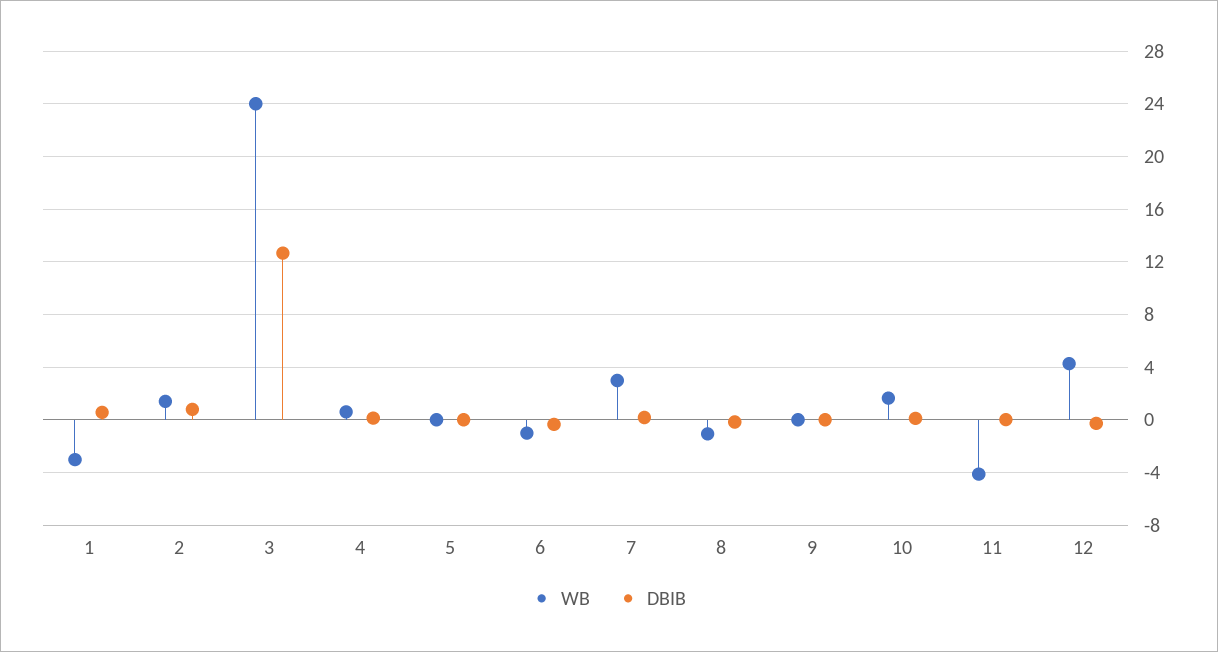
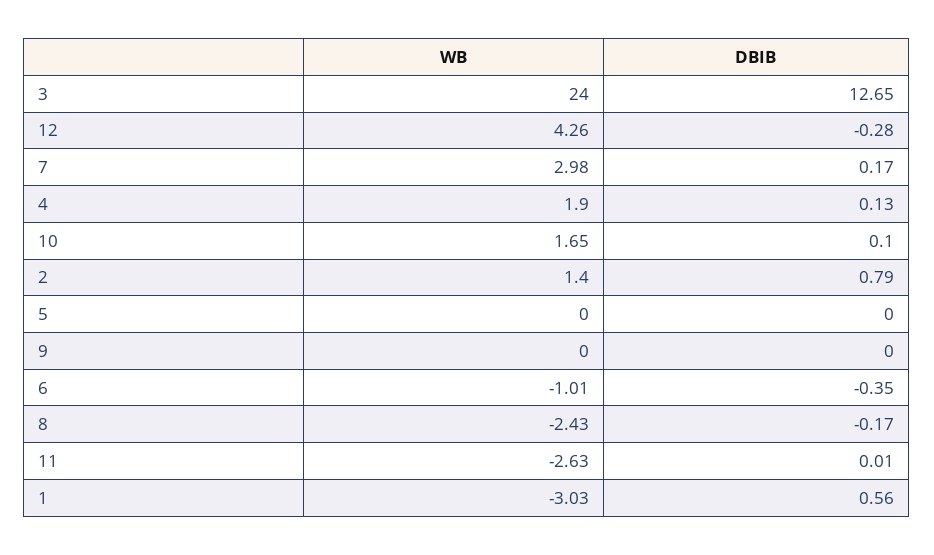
  {
    "WB": {
      "1": -3.03,
      "2": 1.4,
      "3": 24,
-     "4": 0.5,
+     "4": 1.9,
      "5": 0,
      "6": -1.01,
      "7": 2.98,
-     "8": -1,
+     "8": -2.43,
      "9": 0,
      "10": 1.65,
-     "11": -4,
+     "11": -2.63,
      "12": 4.26
    },
    "DBIB": {
      "1": 0.56,
      "2": 0.79,
      "3": 12.65,
      "4": 0.13,
      "5": 0,
      "6": -0.35,
      "7": 0.17,
      "8": -0.17,
      "9": 0,
      "10": 0.1,
      "11": 0.01,
      "12": -0.28
    }
  }

